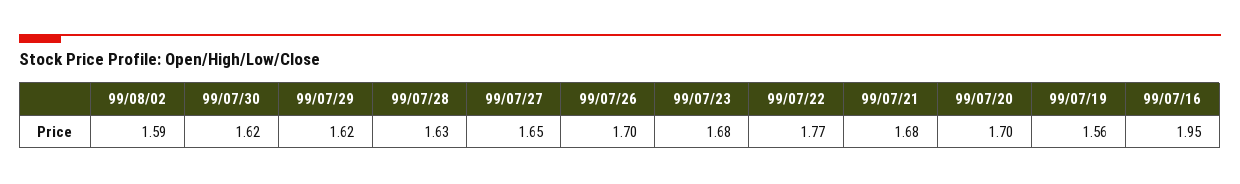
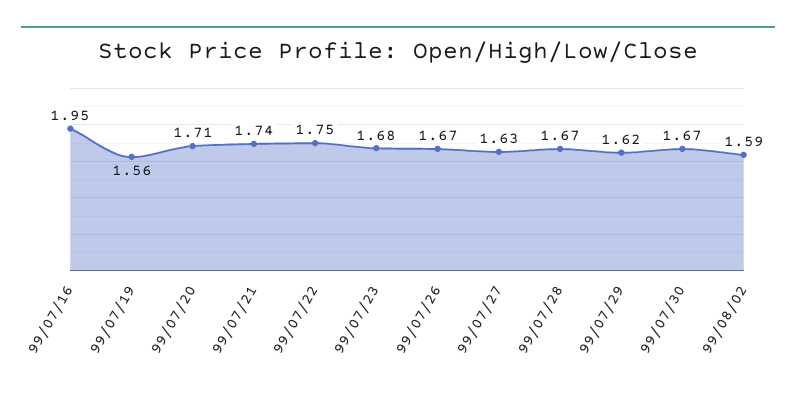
  {
    "99/08/02": 1.59,
-   "99/07/30": 1.62,
+   "99/07/30": 1.67,
    "99/07/29": 1.62,
-   "99/07/28": 1.63,
+   "99/07/28": 1.67,
-   "99/07/27": 1.65,
+   "99/07/27": 1.63,
-   "99/07/26": 1.7,
+   "99/07/26": 1.67,
    "99/07/23": 1.68,
-   "99/07/22": 1.77,
+   "99/07/22": 1.75,
-   "99/07/21": 1.68,
+   "99/07/21": 1.74,
-   "99/07/20": 1.7,
+   "99/07/20": 1.71,
    "99/07/19": 1.56,
    "99/07/16": 1.95
  }

